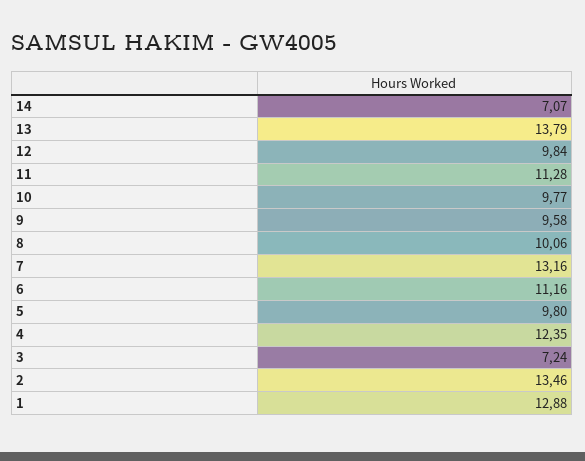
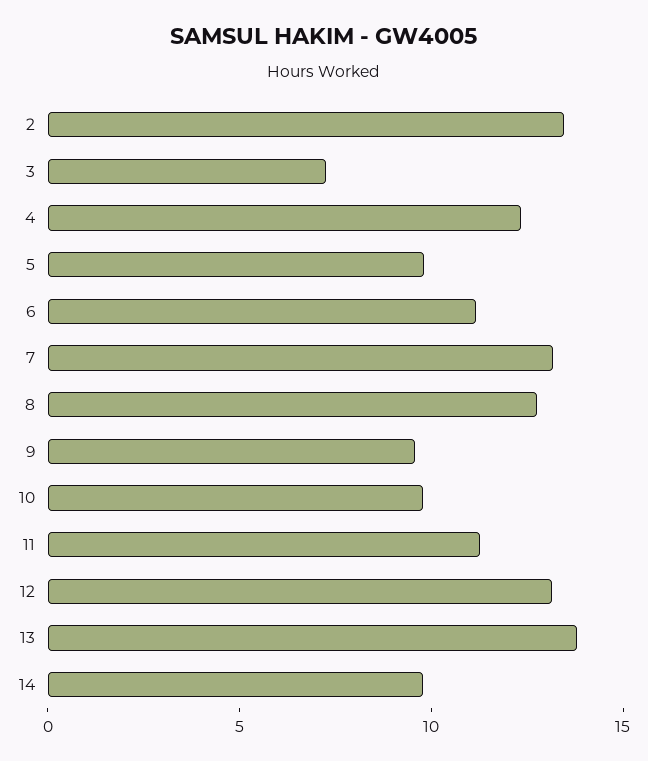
  {
-   "14": 7.07,
+   "14": 10,
    "13": 13.79,
-   "12": 9.84,
+   "12": 13,
    "11": 11.28,
    "10": 9.77,
    "9": 9.58,
-   "8": 10.06,
+   "8": 13,
    "7": 13.16,
    "6": 11.16,
    "5": 9.8,
    "4": 12.35,
    "3": 7.24,
-   "2": 13.46,
+   "2": 13.46
-   "1": 12.88
  }

